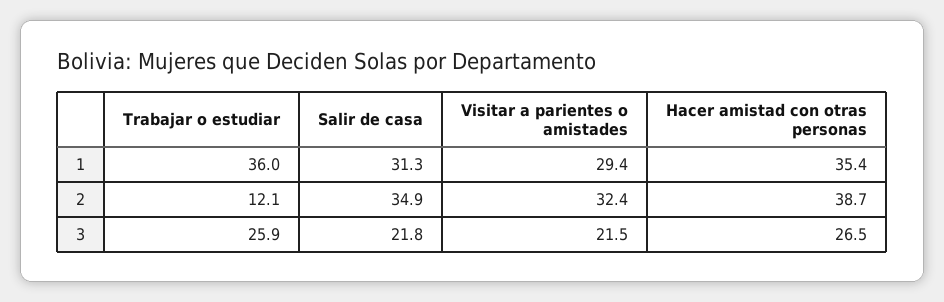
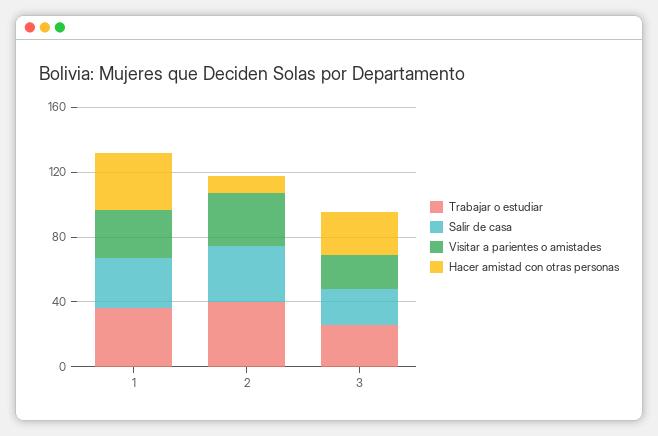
  {
    "Trabajar o estudiar": {
      "1": 36,
-     "2": 12.1,
+     "2": 40,
      "3": 25.9
    },
    "Salir de casa": {
      "1": 31.3,
      "2": 34.9,
      "3": 21.8
    },
    "Visitar a parientes o amistades": {
      "1": 29.4,
      "2": 32.4,
      "3": 21.5
    },
    "Hacer amistad con otras personas": {
      "1": 35.4,
-     "2": 38.7,
+     "2": 10,
      "3": 26.5
    }
  }

